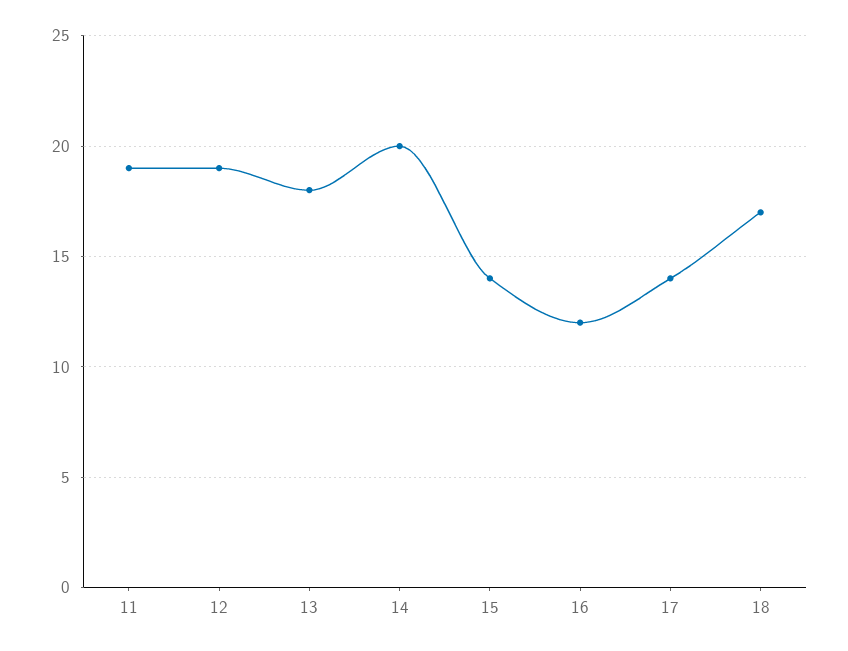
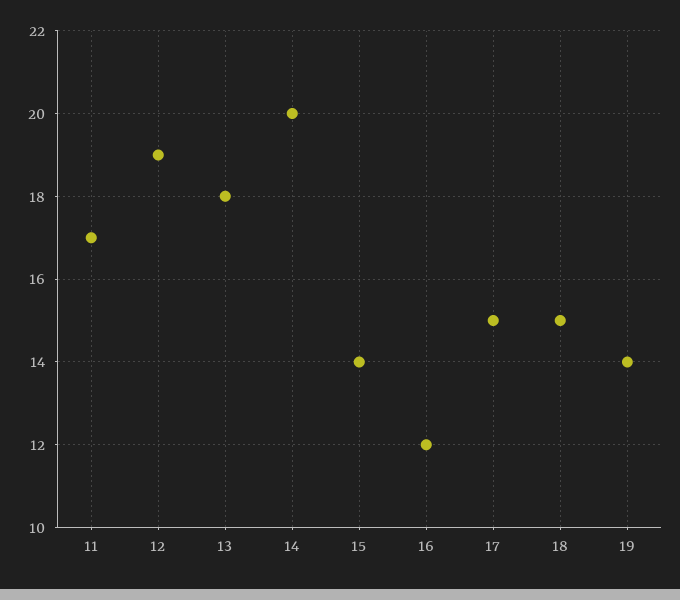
  {
-   "11": 19,
+   "11": 17,
    "12": 19,
    "13": 18,
    "14": 20,
    "15": 14,
    "16": 12,
-   "17": 14,
+   "17": 15,
-   "18": 17
+   "18": 15,
+   "19": 14
  }

